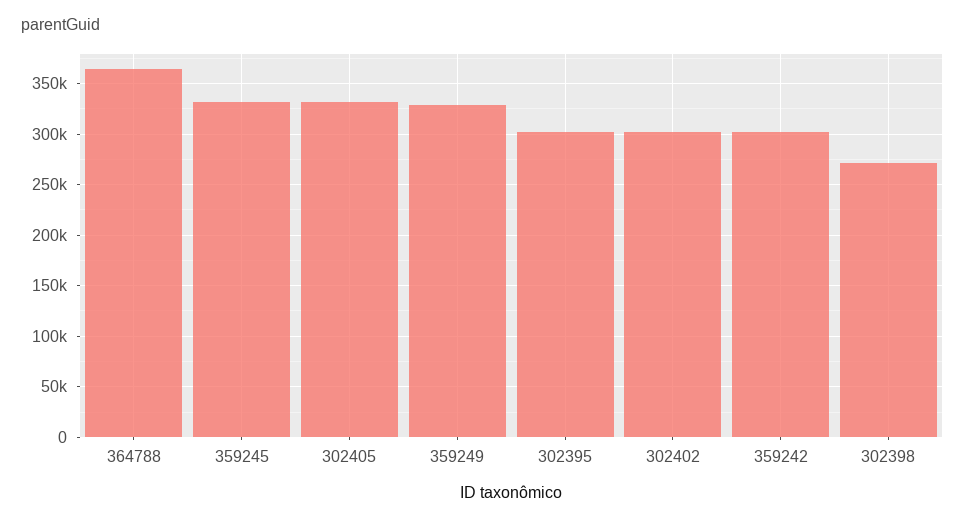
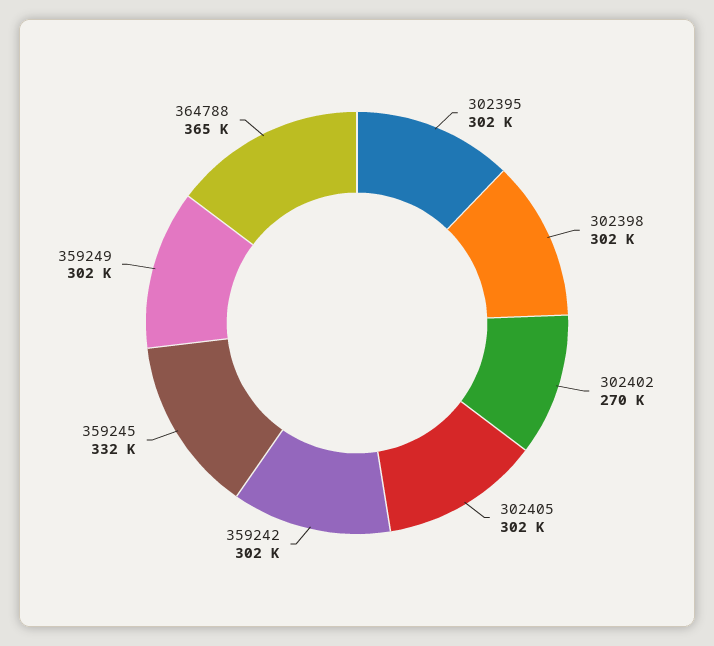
  {
    "364788": 365000,
    "359245": 332000,
-   "302405": 330000,
+   "302405": 302000,
-   "359249": 330000,
+   "359249": 302000,
    "302395": 302000,
-   "302402": 300000,
+   "302402": 270000,
    "359242": 302000,
-   "302398": 270000
+   "302398": 302000
  }

